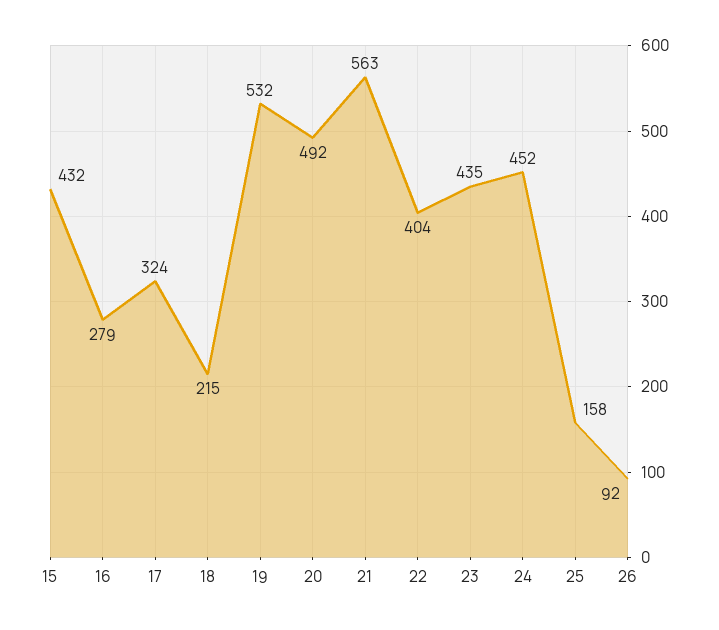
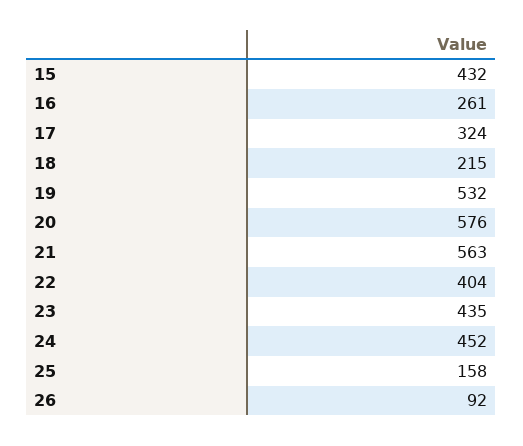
  {
    "15": 432,
-   "16": 279,
+   "16": 261,
    "17": 324,
    "18": 215,
    "19": 532,
-   "20": 492,
+   "20": 576,
    "21": 563,
    "22": 404,
    "23": 435,
    "24": 452,
    "25": 158,
    "26": 92
  }

